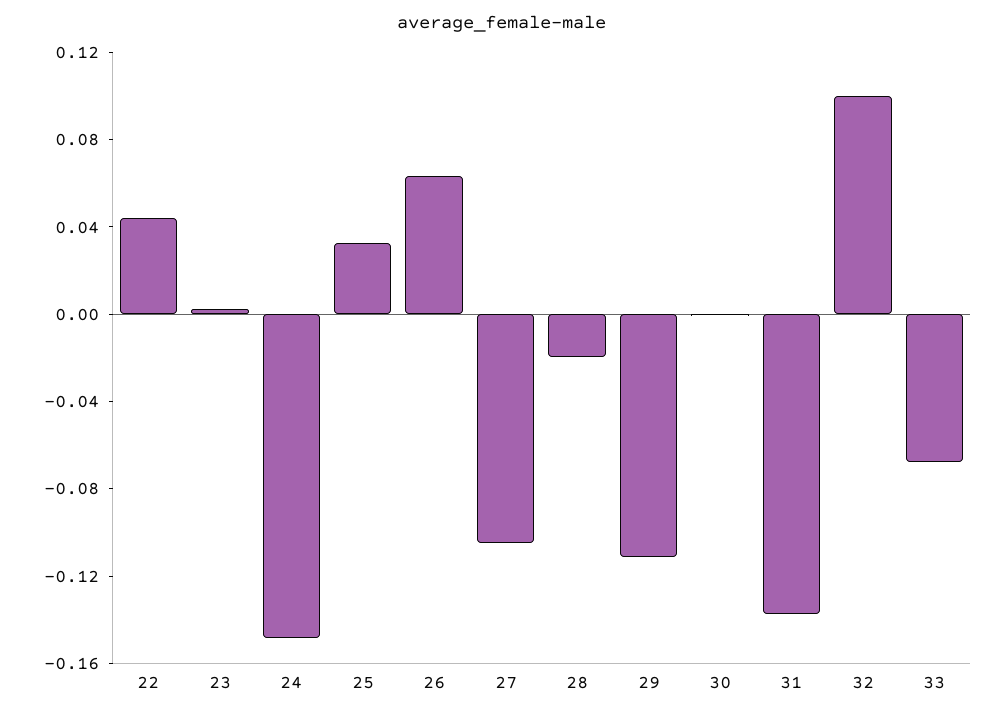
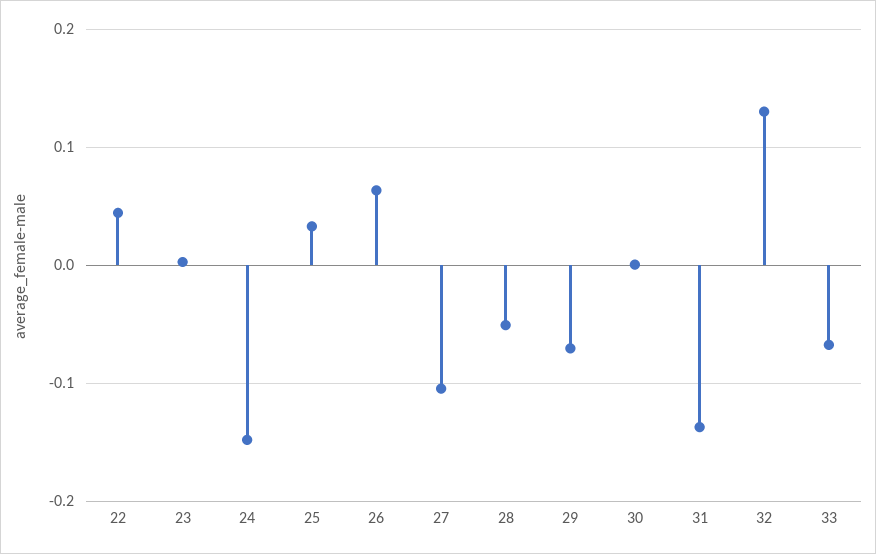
  {
    "22": 0.04,
    "23": 0,
    "24": -0.15,
    "25": 0.03,
    "26": 0.06,
    "27": -0.1,
-   "28": -0.02,
+   "28": -0.05,
-   "29": -0.11,
+   "29": -0.07,
    "30": 0,
    "31": -0.14,
-   "32": 0.1,
+   "32": 0.13,
    "33": -0.07
  }

